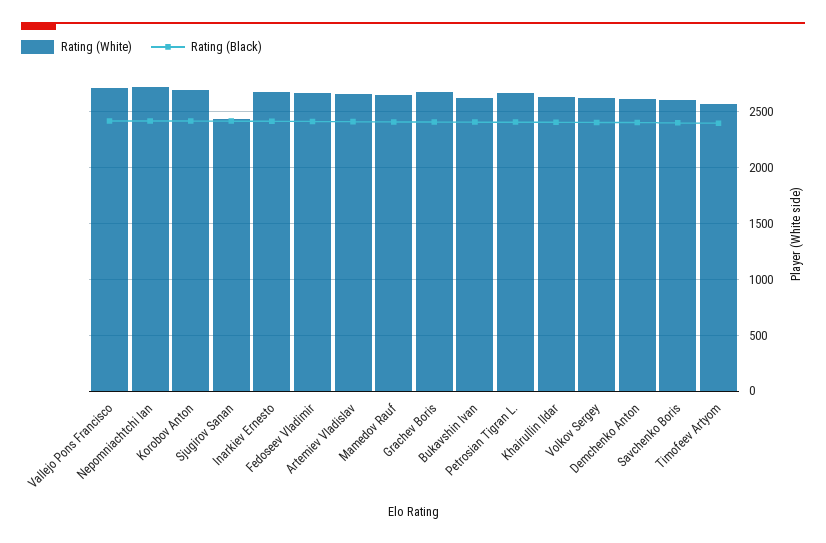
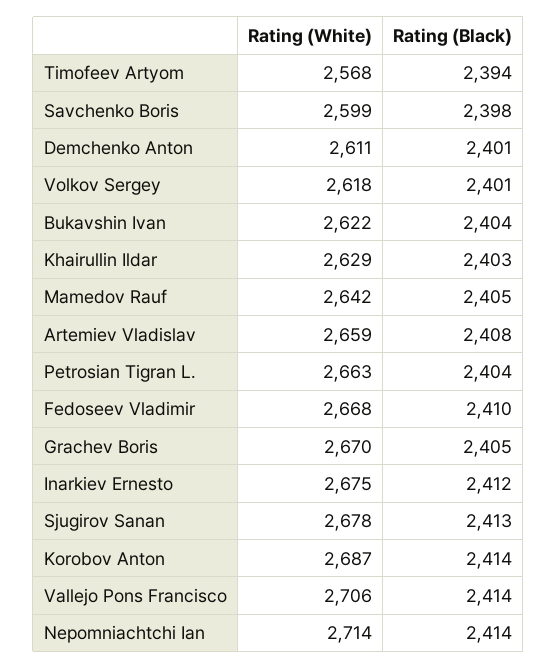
  {
    "Rating (White)": {
      "Vallejo Pons Francisco": 2706,
      "Nepomniachtchi Ian": 2714,
      "Korobov Anton": 2687,
-     "Sjugirov Sanan": 2400,
+     "Sjugirov Sanan": 2678,
      "Inarkiev Ernesto": 2675,
      "Fedoseev Vladimir": 2668,
      "Artemiev Vladislav": 2659,
      "Mamedov Rauf": 2642,
      "Grachev Boris": 2670,
      "Bukavshin Ivan": 2622,
      "Petrosian Tigran L.": 2663,
      "Khairullin Ildar": 2629,
      "Volkov Sergey": 2618,
      "Demchenko Anton": 2611,
      "Savchenko Boris": 2599,
      "Timofeev Artyom": 2568
    },
    "Rating (Black)": {
      "Vallejo Pons Francisco": 2414,
      "Nepomniachtchi Ian": 2414,
      "Korobov Anton": 2414,
      "Sjugirov Sanan": 2413,
      "Inarkiev Ernesto": 2412,
      "Fedoseev Vladimir": 2410,
      "Artemiev Vladislav": 2408,
      "Mamedov Rauf": 2405,
      "Grachev Boris": 2405,
      "Bukavshin Ivan": 2404,
      "Petrosian Tigran L.": 2404,
      "Khairullin Ildar": 2403,
      "Volkov Sergey": 2401,
      "Demchenko Anton": 2401,
      "Savchenko Boris": 2398,
      "Timofeev Artyom": 2394
    }
  }

